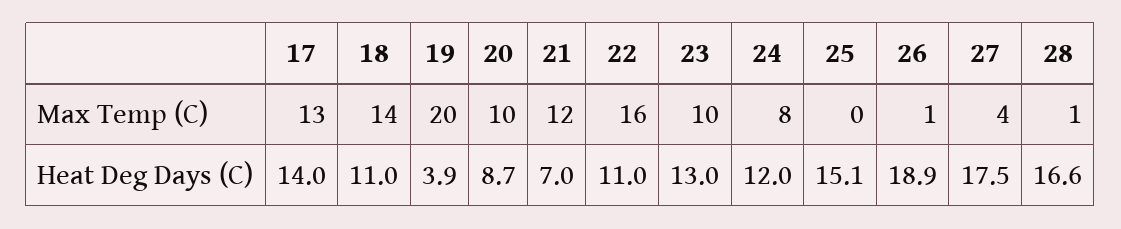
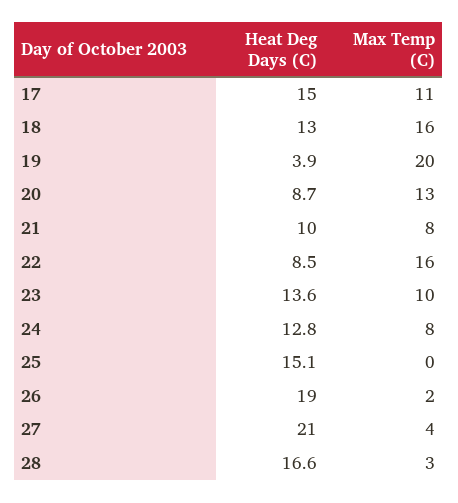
  {
    "17": {
-     "Max Temp (C)": 13,
+     "Max Temp (C)": 11,
-     "Heat Deg Days (C)": 14
+     "Heat Deg Days (C)": 15
    },
    "18": {
-     "Max Temp (C)": 14,
+     "Max Temp (C)": 16,
-     "Heat Deg Days (C)": 11
+     "Heat Deg Days (C)": 13
    },
    "19": {
      "Max Temp (C)": 20,
      "Heat Deg Days (C)": 3.9
    },
    "20": {
-     "Max Temp (C)": 10,
+     "Max Temp (C)": 13,
      "Heat Deg Days (C)": 8.7
    },
    "21": {
-     "Max Temp (C)": 12,
+     "Max Temp (C)": 8,
-     "Heat Deg Days (C)": 7
+     "Heat Deg Days (C)": 10
    },
    "22": {
      "Max Temp (C)": 16,
-     "Heat Deg Days (C)": 11
+     "Heat Deg Days (C)": 8.5
    },
    "23": {
      "Max Temp (C)": 10,
-     "Heat Deg Days (C)": 13
+     "Heat Deg Days (C)": 13.6
    },
    "24": {
      "Max Temp (C)": 8,
-     "Heat Deg Days (C)": 12
+     "Heat Deg Days (C)": 12.8
    },
    "25": {
      "Max Temp (C)": 0,
      "Heat Deg Days (C)": 15.1
    },
    "26": {
-     "Max Temp (C)": 1,
+     "Max Temp (C)": 2,
-     "Heat Deg Days (C)": 18.9
+     "Heat Deg Days (C)": 19
    },
    "27": {
      "Max Temp (C)": 4,
-     "Heat Deg Days (C)": 17.5
+     "Heat Deg Days (C)": 21
    },
    "28": {
-     "Max Temp (C)": 1,
+     "Max Temp (C)": 3,
      "Heat Deg Days (C)": 16.6
    }
  }

